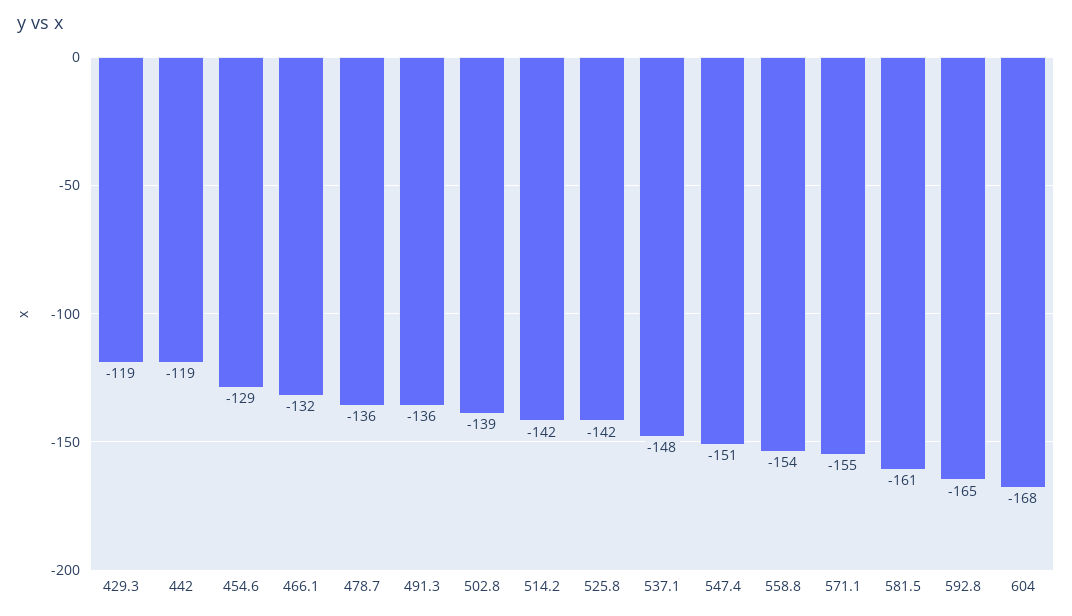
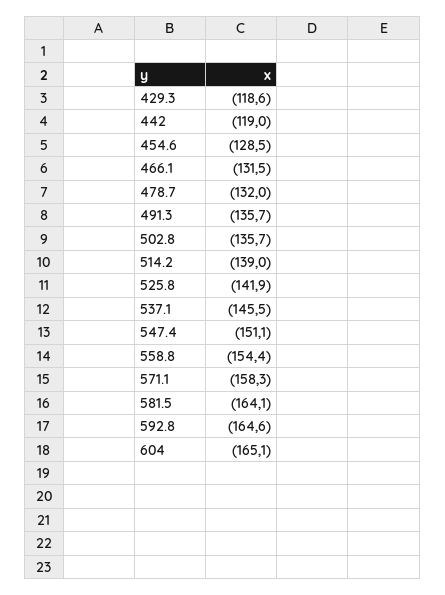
  {
    "429.3": -118.6,
    "442": -119,
    "454.6": -128.5,
    "466.1": -131.5,
-   "478.7": -136,
+   "478.7": -132,
    "491.3": -135.7,
-   "502.8": -139,
+   "502.8": -135.7,
-   "514.2": -142,
+   "514.2": -139,
    "525.8": -141.9,
-   "537.1": -148,
+   "537.1": -145.5,
    "547.4": -151.1,
    "558.8": -154.4,
-   "571.1": -155,
+   "571.1": -158.3,
-   "581.5": -161,
+   "581.5": -164.1,
    "592.8": -164.6,
-   "604": -168
+   "604": -165.1
  }

